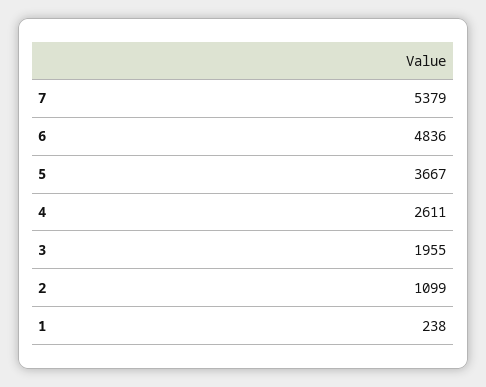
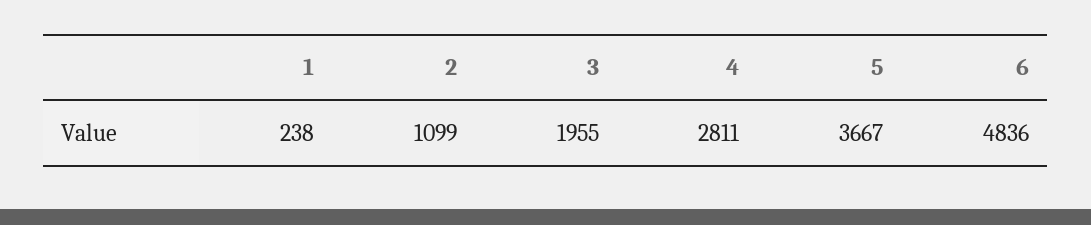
  {
-   "7": 5379,
    "6": 4836,
    "5": 3667,
-   "4": 2611,
+   "4": 2811,
    "3": 1955,
    "2": 1099,
    "1": 238
  }

